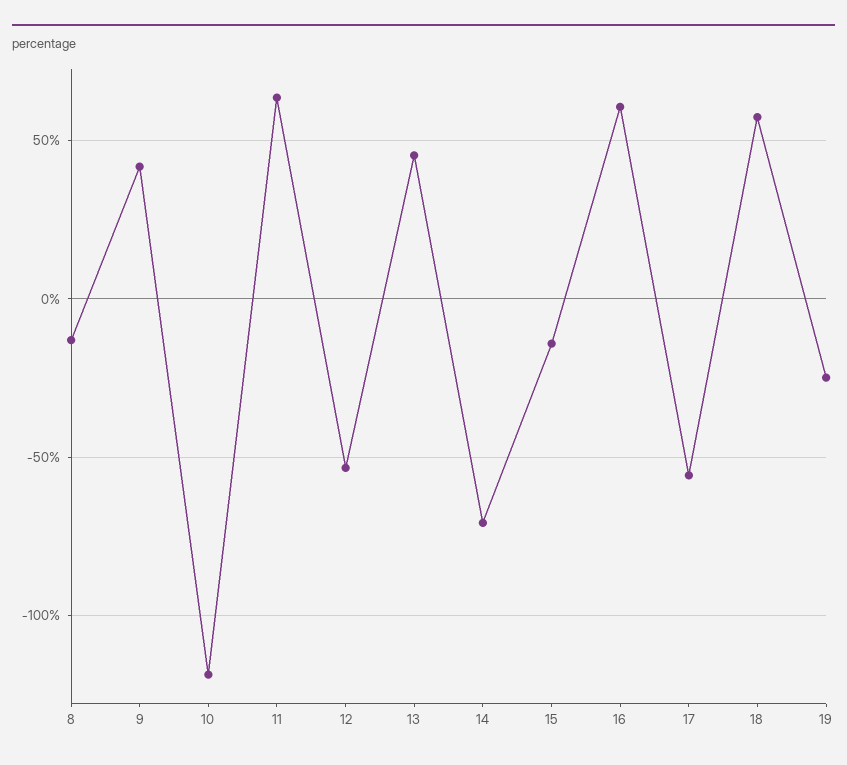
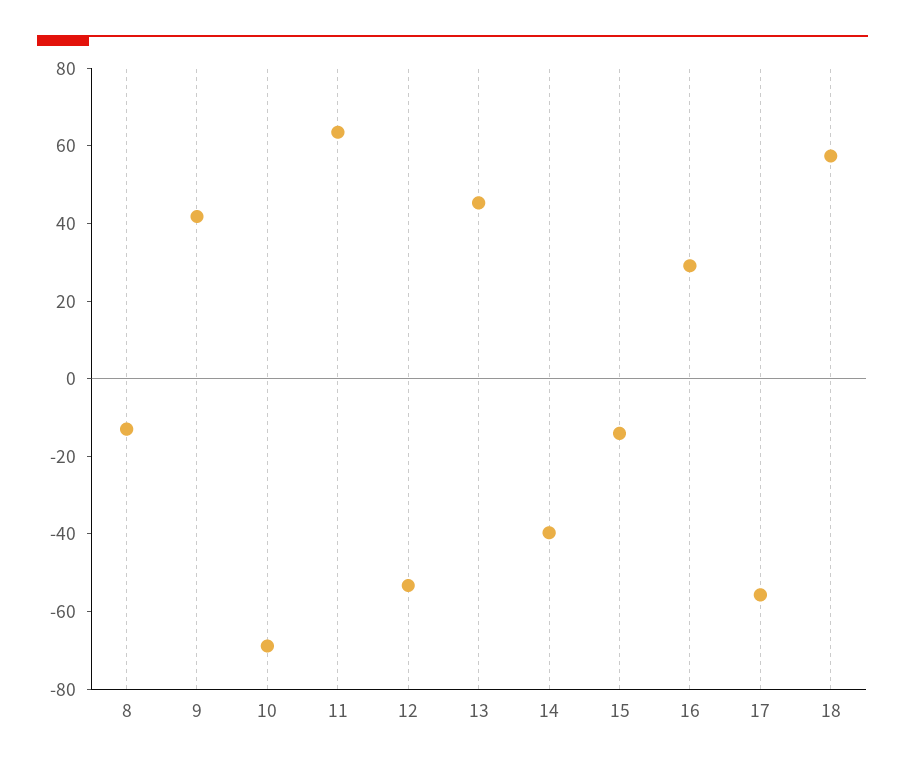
  {
    "8": -15,
    "9": 40,
-   "10": -120,
+   "10": -70,
    "11": 65,
    "12": -55,
    "13": 45,
-   "14": -70,
+   "14": -40,
    "15": -15,
-   "16": 60,
+   "16": 30,
    "17": -55,
-   "18": 55,
+   "18": 55
-   "19": -25
  }

